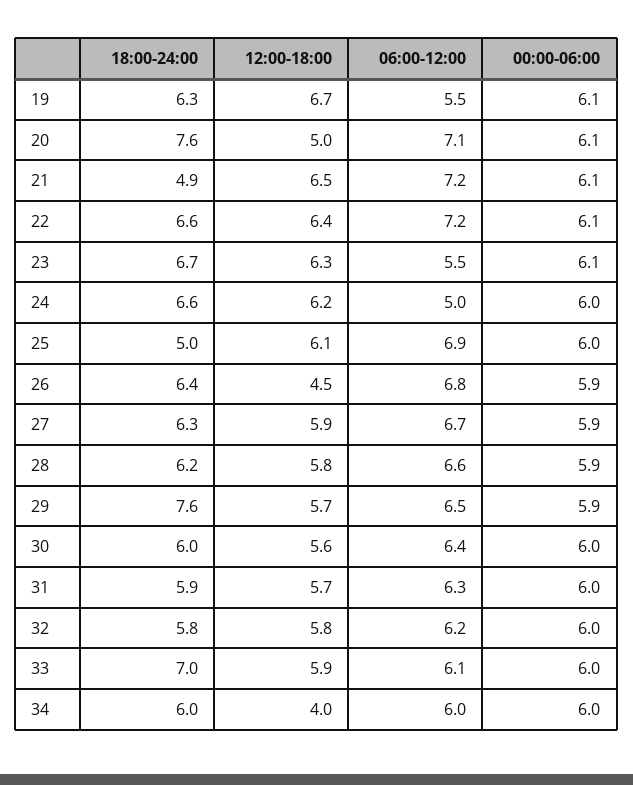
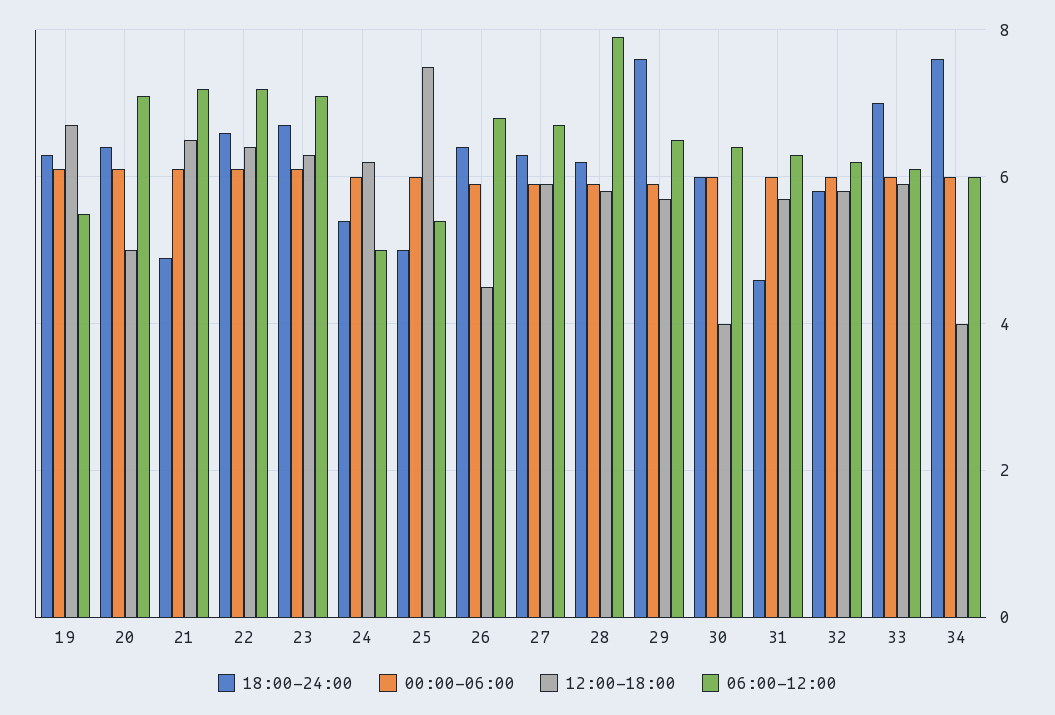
  {
    "18:00-24:00": {
      "19": 6.3,
-     "20": 7.6,
+     "20": 6.5,
      "21": 4.9,
      "22": 6.6,
      "23": 6.7,
-     "24": 6.6,
+     "24": 5.5,
      "25": 5,
      "26": 6.4,
      "27": 6.3,
      "28": 6.2,
      "29": 7.6,
      "30": 6,
-     "31": 5.9,
+     "31": 4.5,
      "32": 5.8,
      "33": 7,
-     "34": 6
+     "34": 7.5
    },
    "12:00-18:00": {
      "19": 6.7,
      "20": 5,
      "21": 6.5,
      "22": 6.4,
      "23": 6.3,
      "24": 6.2,
-     "25": 6.1,
+     "25": 7.5,
      "26": 4.5,
      "27": 5.9,
      "28": 5.8,
      "29": 5.7,
-     "30": 5.6,
+     "30": 4,
      "31": 5.7,
      "32": 5.8,
      "33": 5.9,
      "34": 4
    },
    "06:00-12:00": {
      "19": 5.5,
      "20": 7.1,
      "21": 7.2,
      "22": 7.2,
-     "23": 5.5,
+     "23": 7,
      "24": 5,
-     "25": 6.9,
+     "25": 5.5,
      "26": 6.8,
      "27": 6.7,
-     "28": 6.6,
+     "28": 8,
      "29": 6.5,
      "30": 6.4,
      "31": 6.3,
      "32": 6.2,
      "33": 6.1,
      "34": 6
    },
    "00:00-06:00": {
      "19": 6.1,
      "20": 6.1,
      "21": 6.1,
      "22": 6.1,
      "23": 6.1,
      "24": 6,
      "25": 6,
      "26": 5.9,
      "27": 5.9,
      "28": 5.9,
      "29": 5.9,
      "30": 6,
      "31": 6,
      "32": 6,
      "33": 6,
      "34": 6
    }
  }

